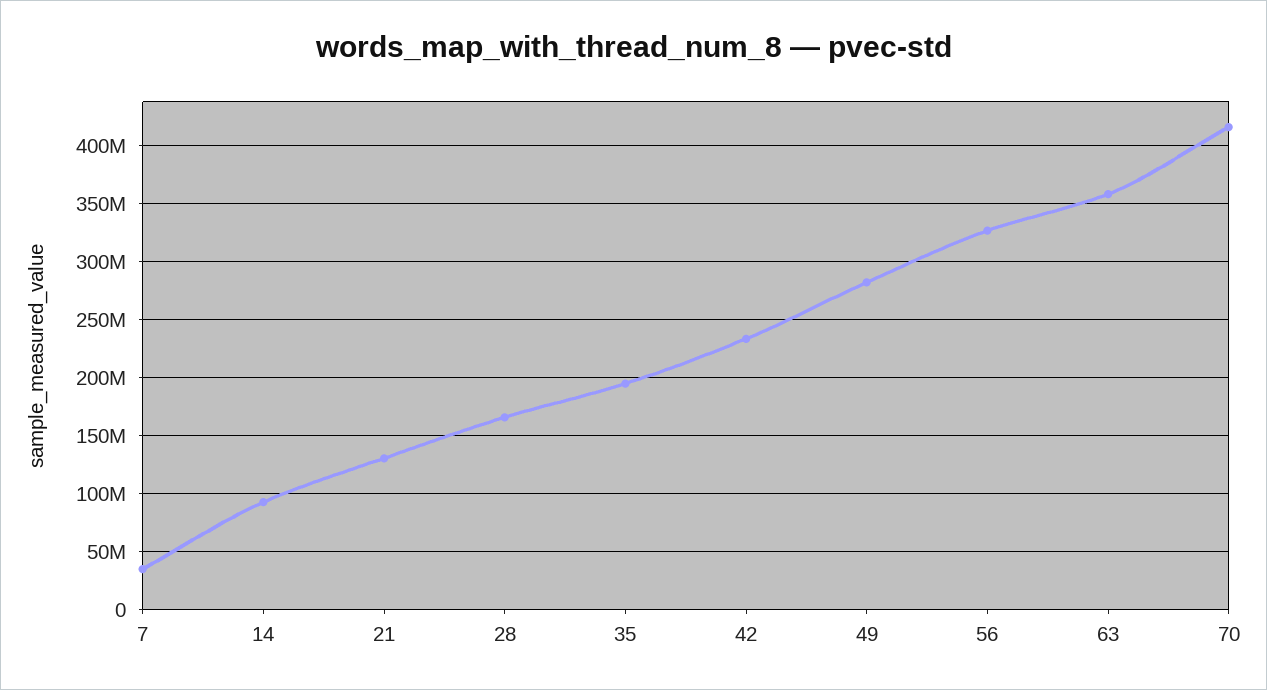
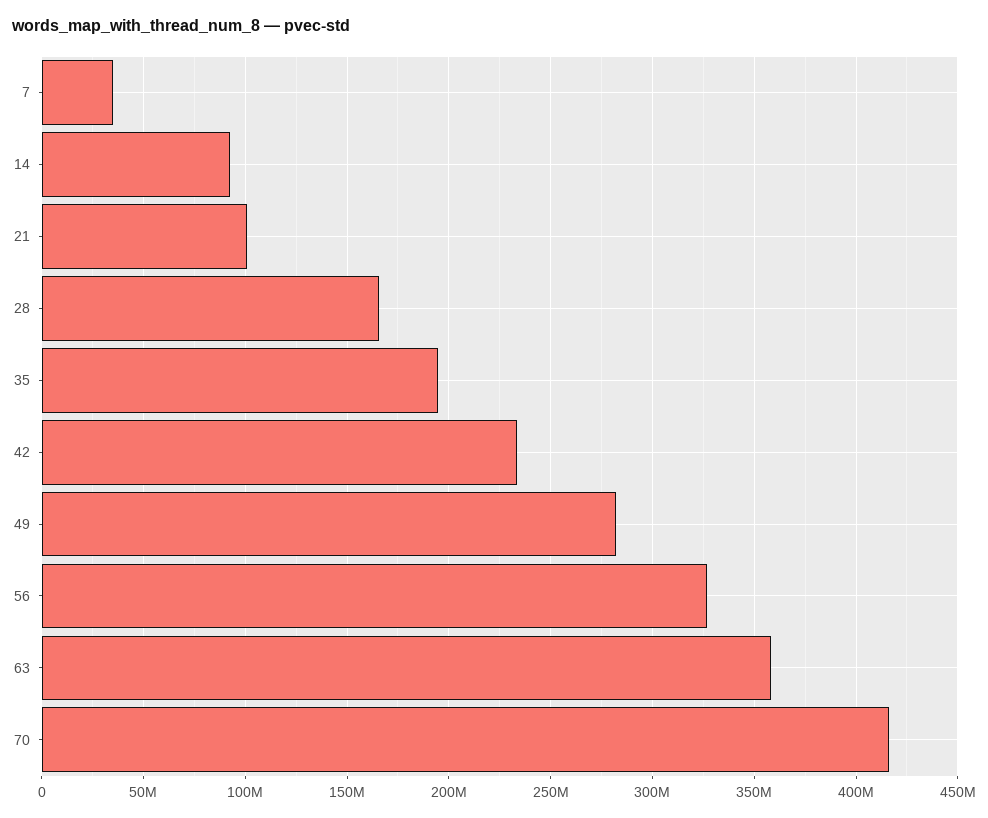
  {
    "7": 35000000,
    "14": 95000000,
-   "21": 130000000,
+   "21": 100000000,
    "28": 165000000,
    "35": 195000000,
    "42": 235000000,
    "49": 280000000,
    "56": 325000000,
    "63": 360000000,
    "70": 415000000
  }

